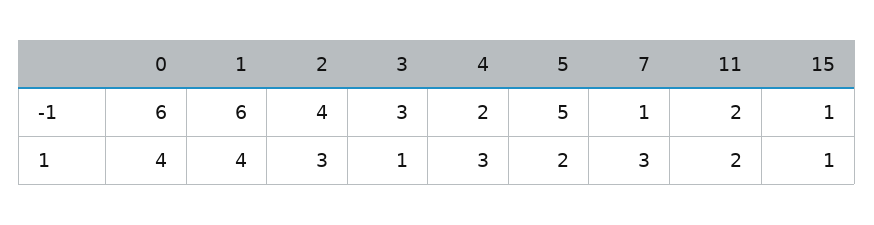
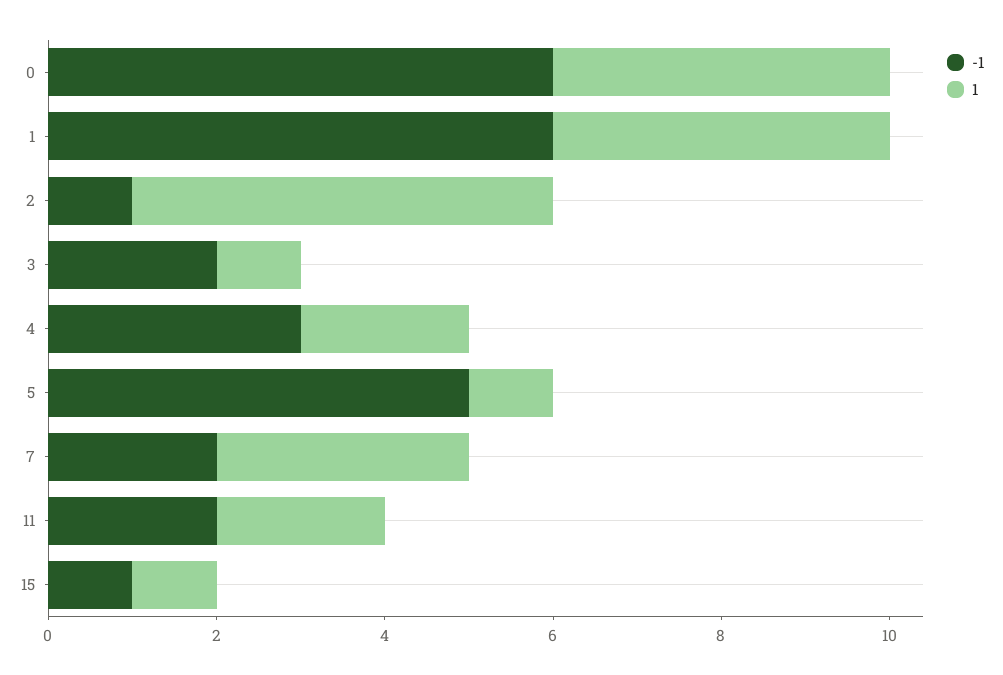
  {
    "-1": {
      "0": 6,
      "1": 6,
-     "2": 4,
+     "2": 1,
-     "3": 3,
+     "3": 2,
-     "4": 2,
+     "4": 3,
      "5": 5,
-     "7": 1,
+     "7": 2,
      "11": 2,
      "15": 1
    },
    "1": {
      "0": 4,
      "1": 4,
-     "2": 3,
+     "2": 5,
      "3": 1,
-     "4": 3,
+     "4": 2,
-     "5": 2,
+     "5": 1,
      "7": 3,
      "11": 2,
      "15": 1
    }
  }

